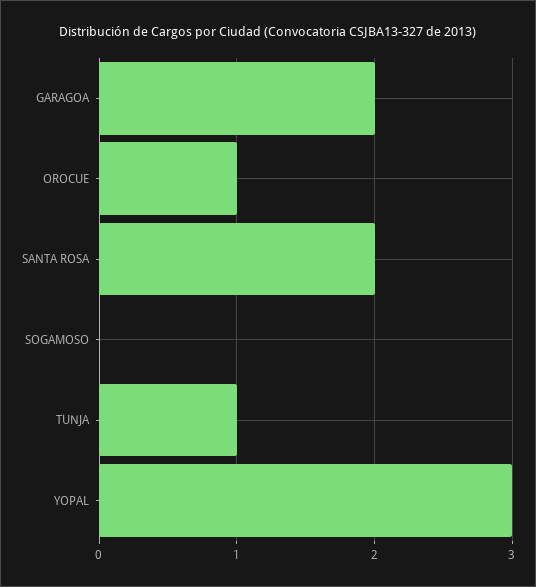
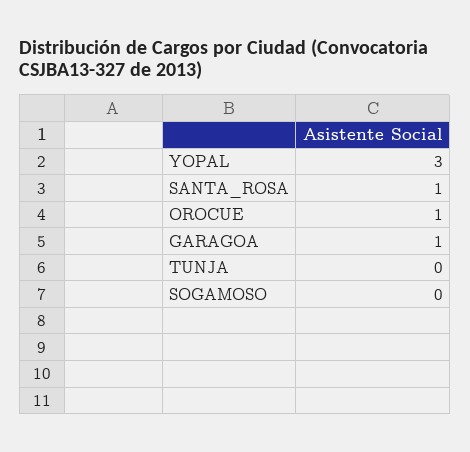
  {
-   "GARAGOA": 2,
+   "GARAGOA": 1,
    "OROCUE": 1,
-   "SANTA ROSA": 2,
+   "SANTA ROSA": 1,
    "SOGAMOSO": 0,
-   "TUNJA": 1,
+   "TUNJA": 0,
    "YOPAL": 3
  }

